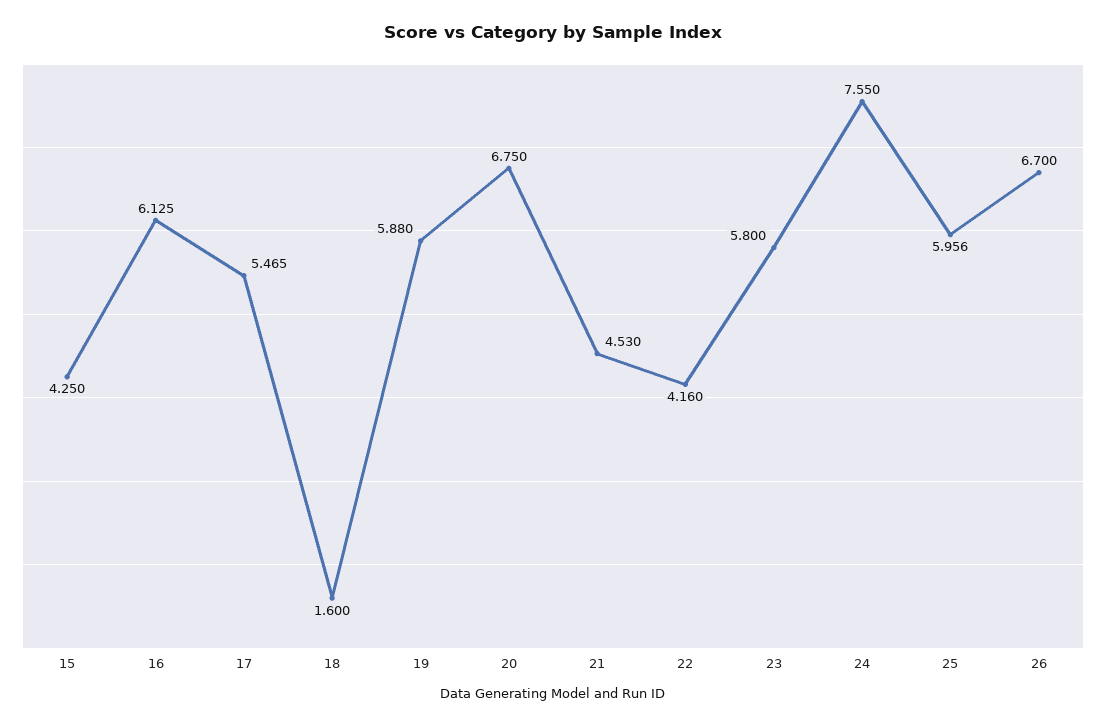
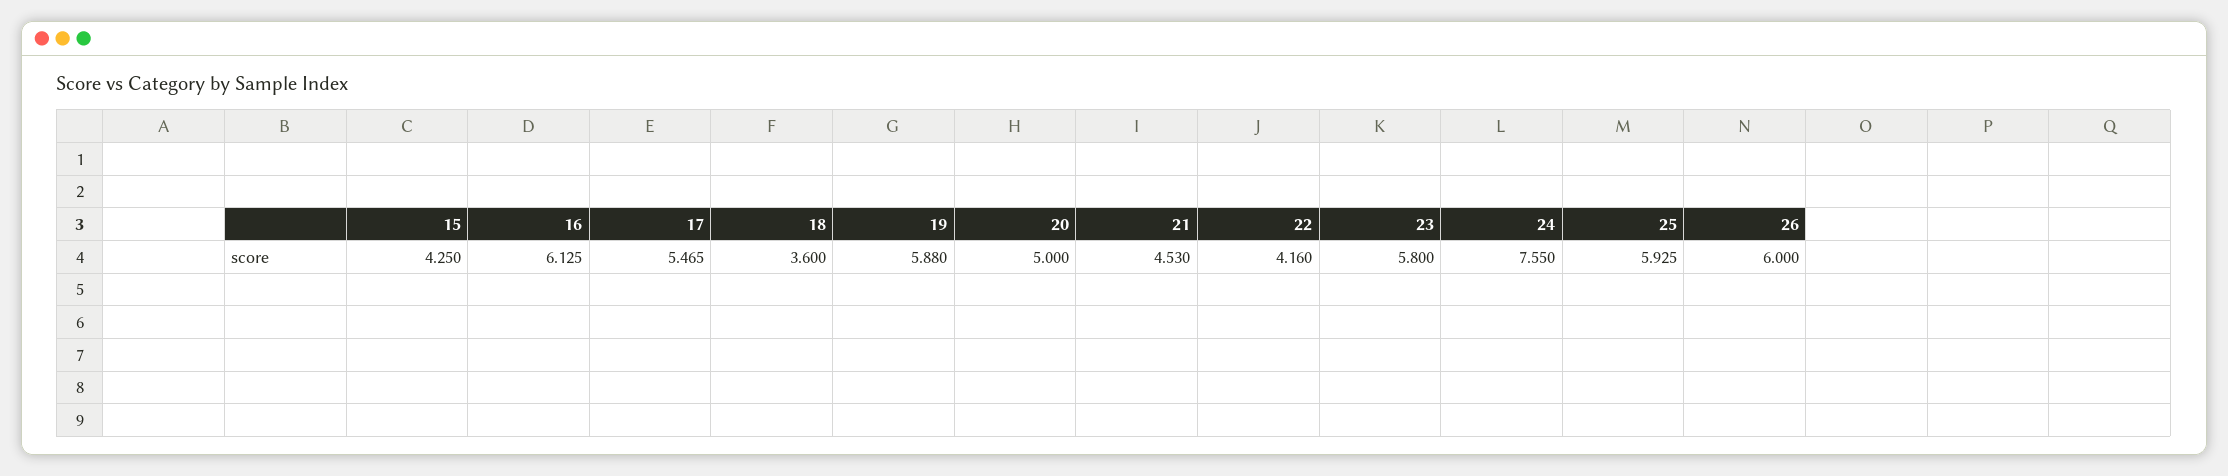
  {
    "15": 4.25,
    "16": 6.125,
    "17": 5.465,
-   "18": 1.6,
+   "18": 3.6,
    "19": 5.88,
-   "20": 6.75,
+   "20": 5,
    "21": 4.53,
    "22": 4.16,
    "23": 5.8,
    "24": 7.55,
-   "25": 5.956,
+   "25": 5.925,
-   "26": 6.7
+   "26": 6
  }

